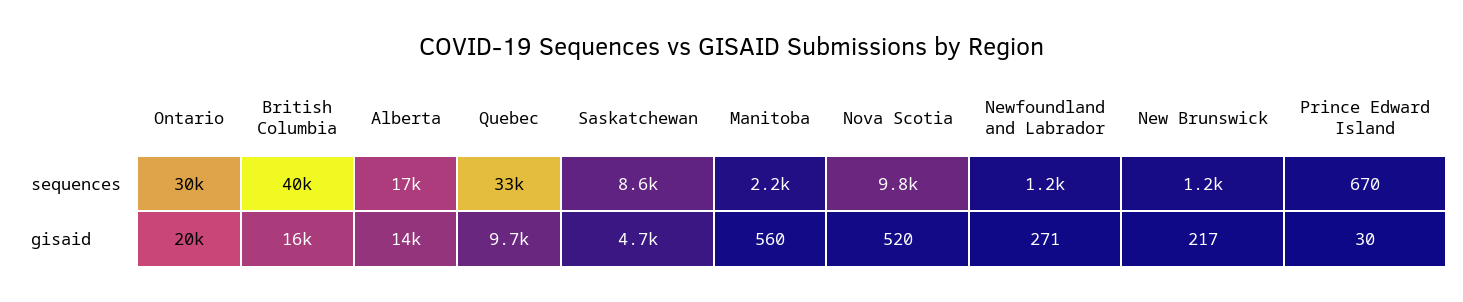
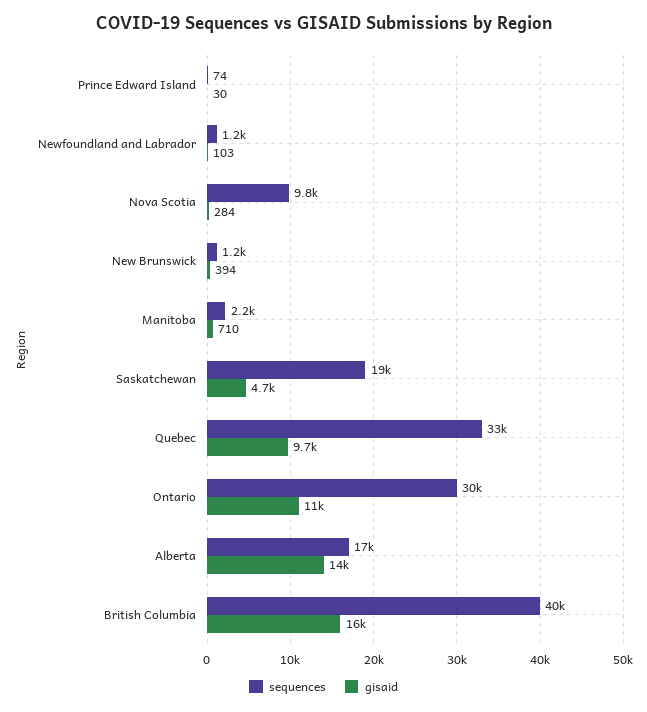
  {
    "sequences": {
      "Ontario": 30000,
      "British Columbia": 40000,
      "Alberta": 17000,
      "Quebec": 33000,
-     "Saskatchewan": 8600,
+     "Saskatchewan": 19000,
      "Manitoba": 2200,
      "Nova Scotia": 9800,
      "Newfoundland and Labrador": 1200,
      "New Brunswick": 1200,
-     "Prince Edward Island": 670
+     "Prince Edward Island": 74
    },
    "gisaid": {
-     "Ontario": 20000,
+     "Ontario": 11000,
      "British Columbia": 16000,
      "Alberta": 14000,
      "Quebec": 9700,
      "Saskatchewan": 4700,
-     "Manitoba": 560,
+     "Manitoba": 710,
-     "Nova Scotia": 520,
+     "Nova Scotia": 284,
-     "Newfoundland and Labrador": 271,
+     "Newfoundland and Labrador": 103,
-     "New Brunswick": 217,
+     "New Brunswick": 394,
      "Prince Edward Island": 30
    }
  }

